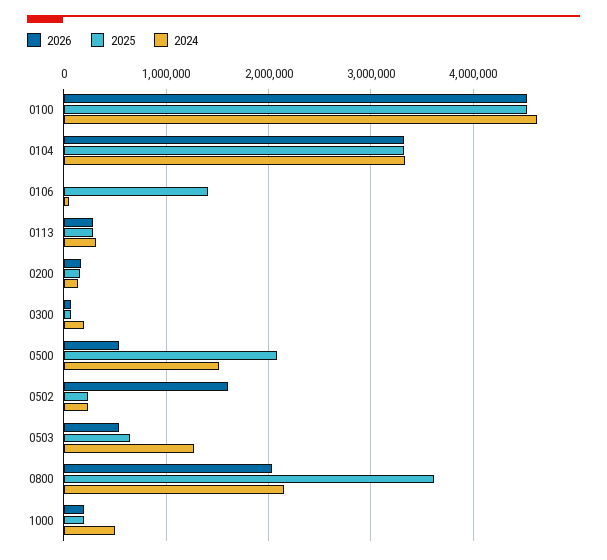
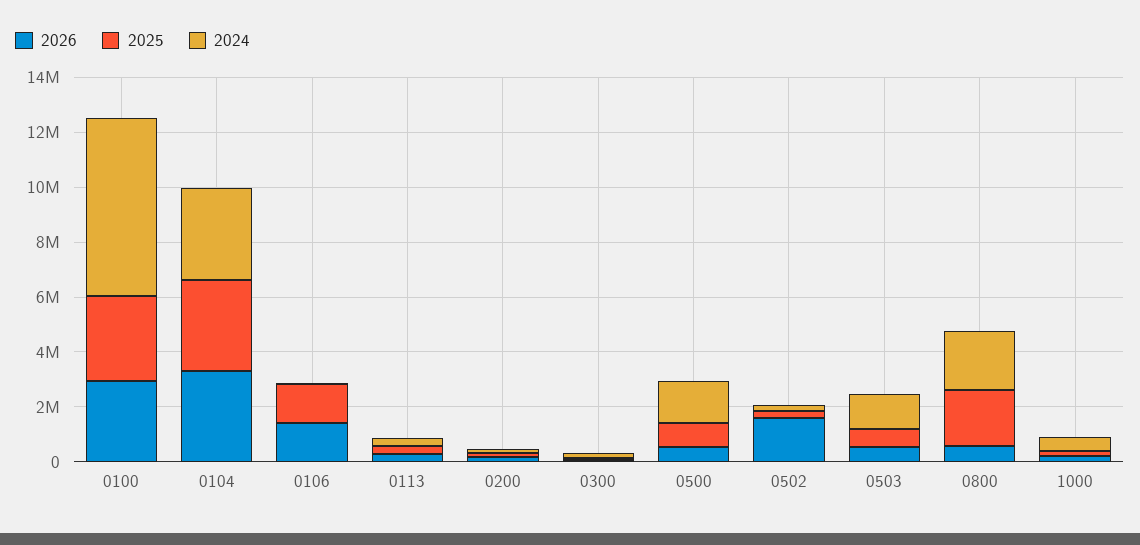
  {
    "2026": {
-     "0100": 4500000,
+     "0100": 3000000,
      "0104": 3300000,
-     "0106": 0,
+     "0106": 1500000,
      "0113": 300000,
      "0200": 200000,
      "0300": 100000,
      "0500": 500000,
      "0502": 1600000,
      "0503": 500000,
-     "0800": 2000000,
+     "0800": 500000,
      "1000": 200000
    },
    "2025": {
-     "0100": 4500000,
+     "0100": 3000000,
      "0104": 3300000,
      "0106": 1400000,
      "0113": 300000,
      "0200": 200000,
      "0300": 100000,
-     "0500": 2100000,
+     "0500": 1000000,
      "0502": 200000,
      "0503": 600000,
-     "0800": 3600000,
+     "0800": 2000000,
      "1000": 200000
    },
    "2024": {
-     "0100": 4600000,
+     "0100": 6500000,
      "0104": 3300000,
      "0106": 0,
      "0113": 300000,
      "0200": 100000,
      "0300": 200000,
      "0500": 1500000,
      "0502": 200000,
      "0503": 1300000,
      "0800": 2100000,
      "1000": 500000
    }
  }

